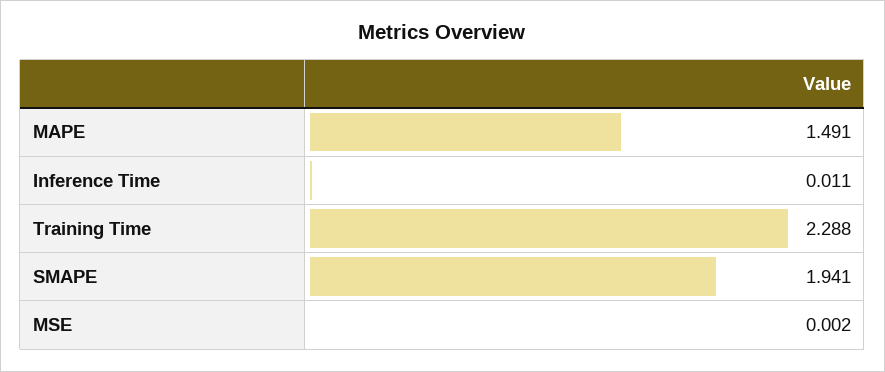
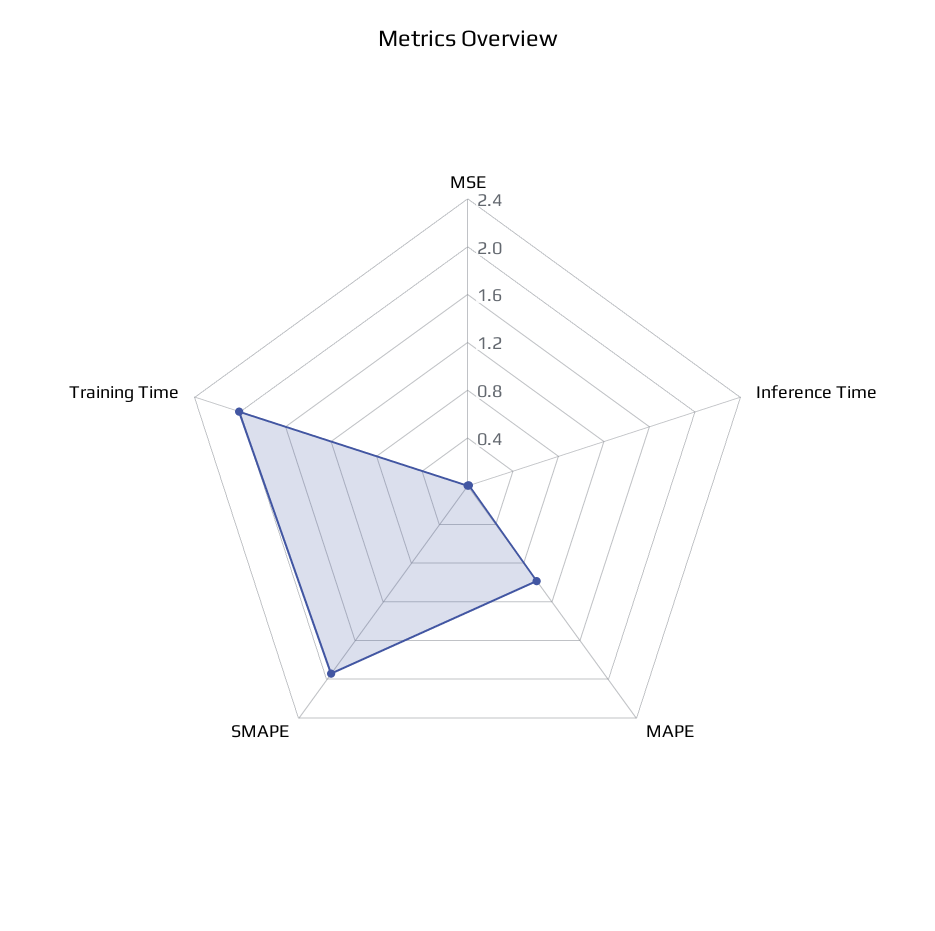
  {
-   "MAPE": 1.491,
+   "MAPE": 1,
    "Inference Time": 0.011,
-   "Training Time": 2.288,
+   "Training Time": 2,
    "SMAPE": 1.941,
    "MSE": 0.002
  }

